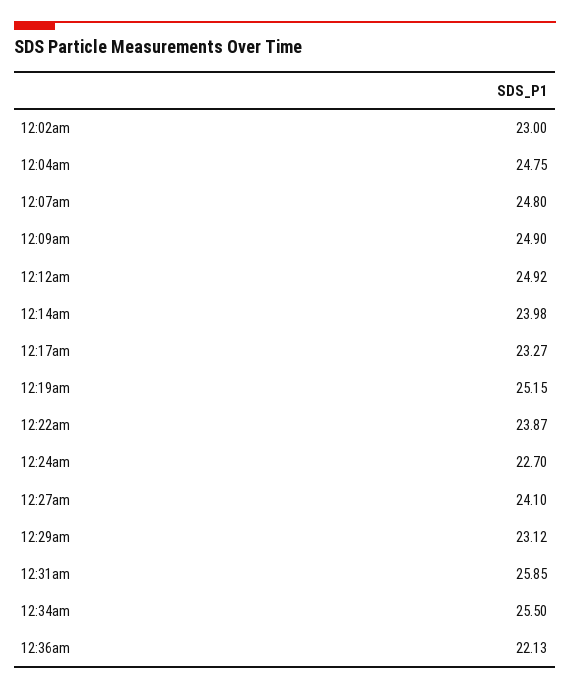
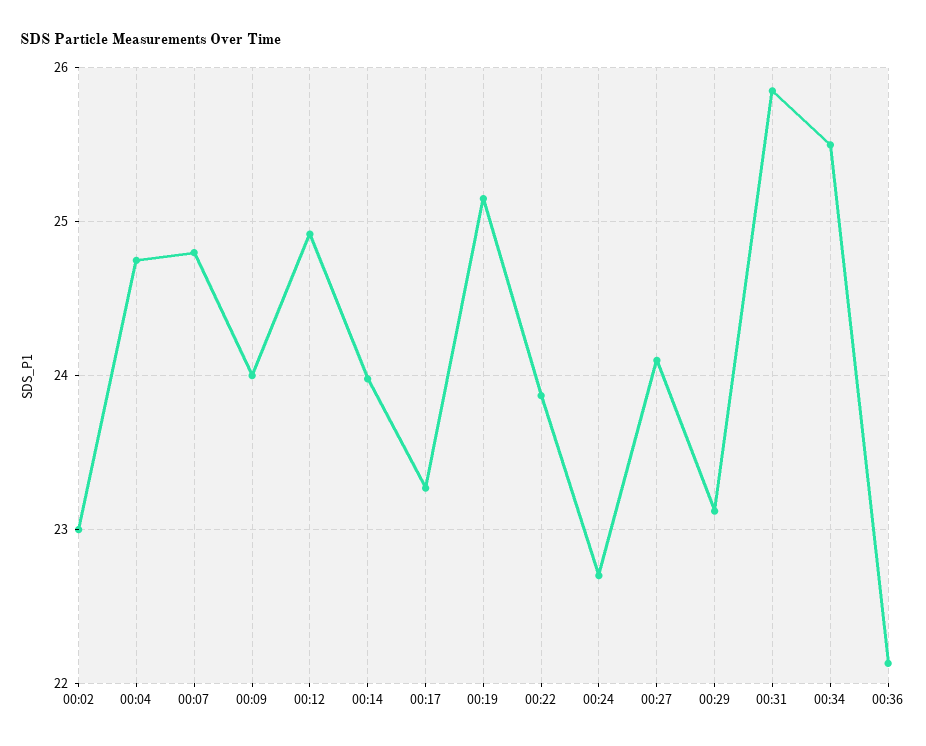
  {
    "12:02am": 23,
    "12:04am": 24.75,
    "12:07am": 24.8,
-   "12:09am": 24.9,
+   "12:09am": 24,
    "12:12am": 24.92,
    "12:14am": 23.98,
    "12:17am": 23.27,
    "12:19am": 25.15,
    "12:22am": 23.87,
    "12:24am": 22.7,
    "12:27am": 24.1,
    "12:29am": 23.12,
    "12:31am": 25.85,
    "12:34am": 25.5,
    "12:36am": 22.13
  }

